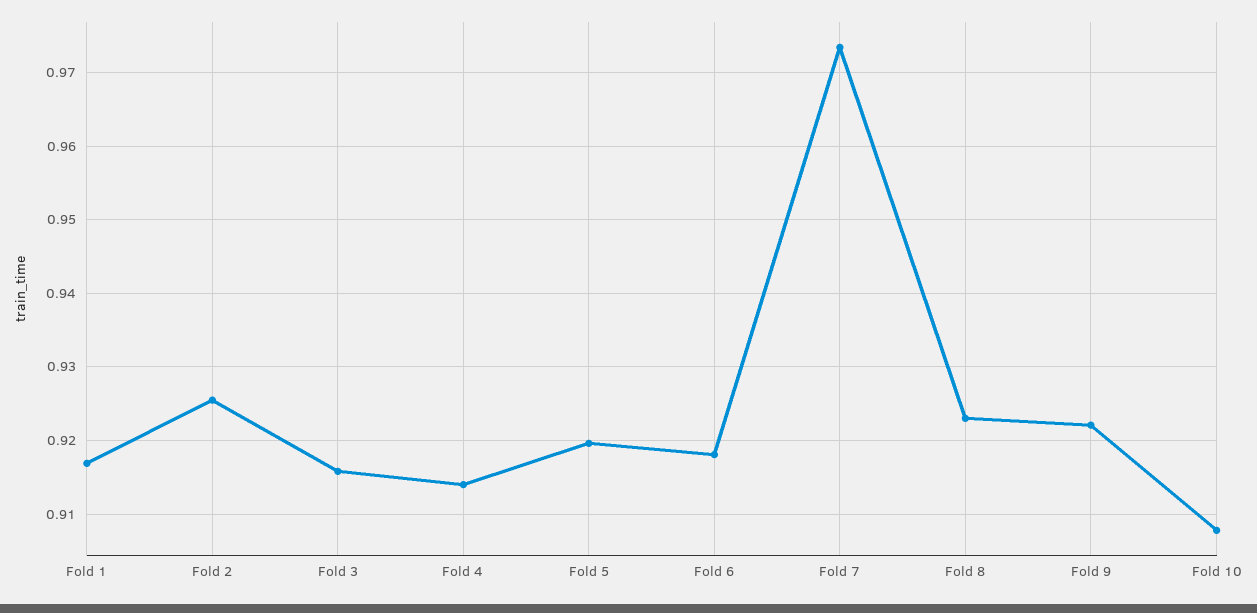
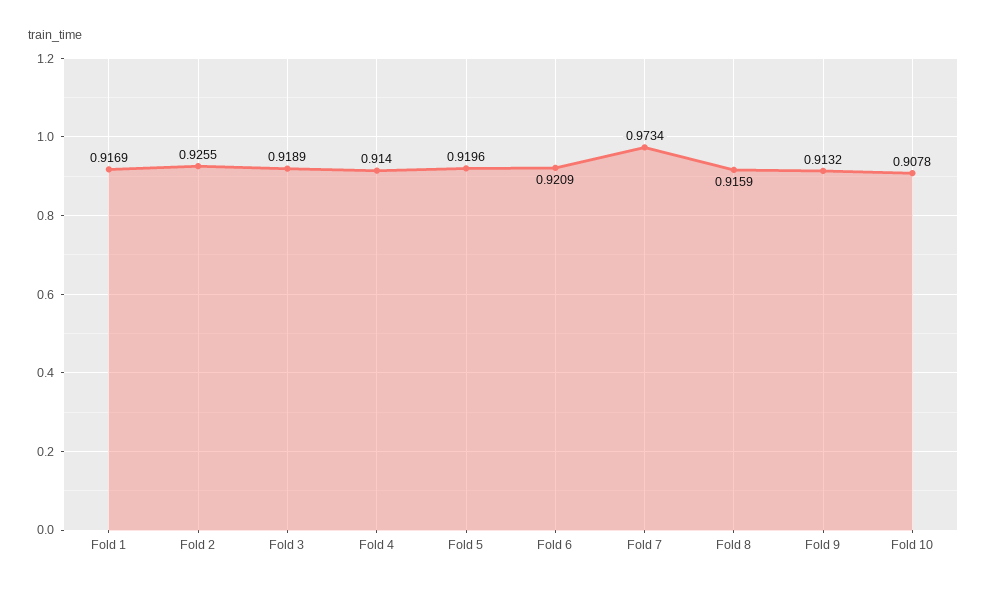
  {
    "Fold 1": 0.9169,
    "Fold 2": 0.9255,
-   "Fold 3": 0.916,
+   "Fold 3": 0.9189,
    "Fold 4": 0.914,
    "Fold 5": 0.9196,
-   "Fold 6": 0.918,
+   "Fold 6": 0.9209,
    "Fold 7": 0.9734,
-   "Fold 8": 0.923,
+   "Fold 8": 0.9159,
-   "Fold 9": 0.922,
+   "Fold 9": 0.9132,
    "Fold 10": 0.9078
  }

